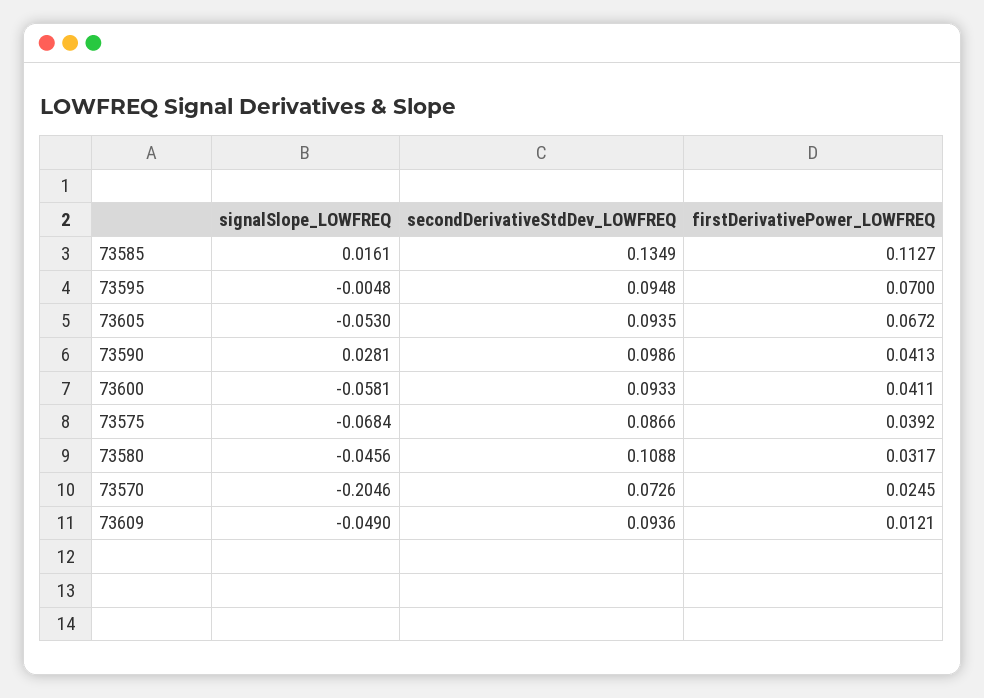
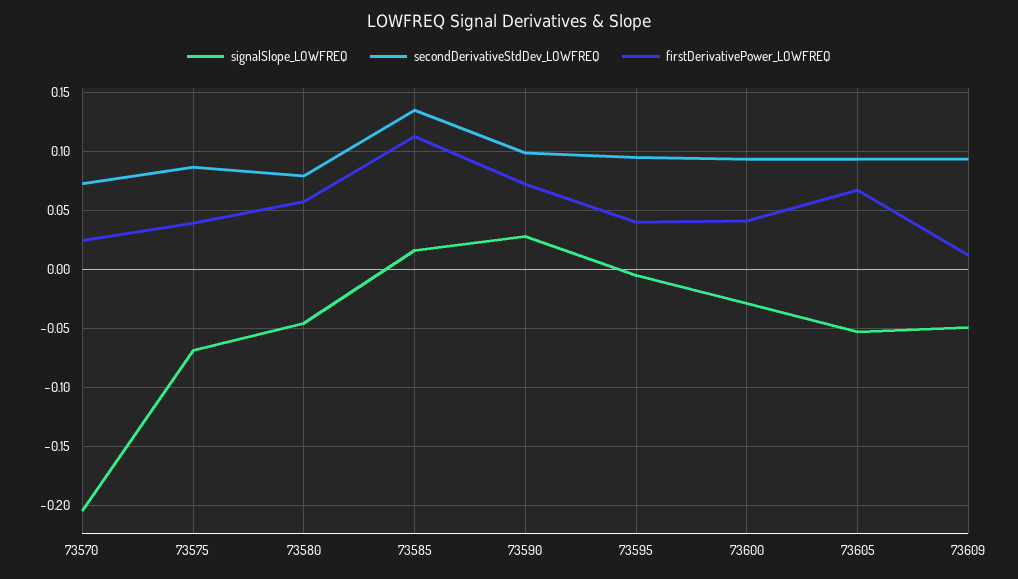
  {
    "signalSlope_LOWFREQ": {
      "73585": 0.0161,
      "73595": -0.0048,
      "73605": -0.053,
      "73590": 0.0281,
-     "73600": -0.0581,
+     "73600": -0.03,
      "73575": -0.0684,
      "73580": -0.0456,
      "73570": -0.2046,
      "73609": -0.049
    },
    "secondDerivativeStdDev_LOWFREQ": {
      "73585": 0.1349,
      "73595": 0.0948,
      "73605": 0.0935,
      "73590": 0.0986,
      "73600": 0.0933,
      "73575": 0.0866,
-     "73580": 0.1088,
+     "73580": 0.08,
      "73570": 0.0726,
      "73609": 0.0936
    },
    "firstDerivativePower_LOWFREQ": {
      "73585": 0.1127,
-     "73595": 0.07,
+     "73595": 0.04,
      "73605": 0.0672,
-     "73590": 0.0413,
+     "73590": 0.07,
      "73600": 0.0411,
      "73575": 0.0392,
-     "73580": 0.0317,
+     "73580": 0.06,
      "73570": 0.0245,
      "73609": 0.0121
    }
  }

